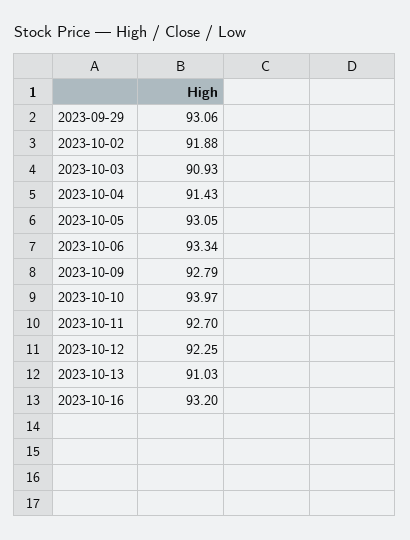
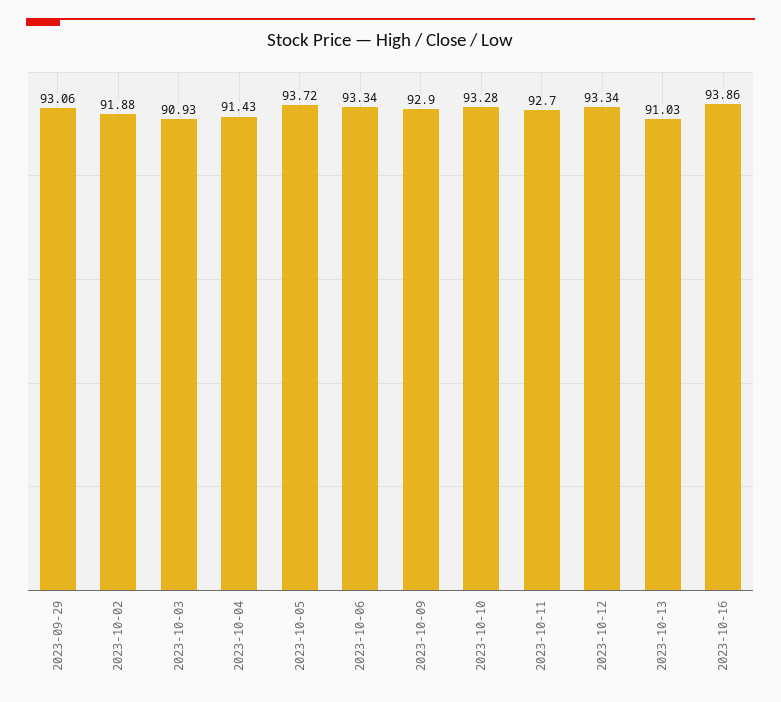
  {
    "2023-09-29": 93.06,
    "2023-10-02": 91.88,
    "2023-10-03": 90.93,
    "2023-10-04": 91.43,
-   "2023-10-05": 93.05,
+   "2023-10-05": 93.72,
    "2023-10-06": 93.34,
-   "2023-10-09": 92.79,
+   "2023-10-09": 92.9,
-   "2023-10-10": 93.97,
+   "2023-10-10": 93.28,
    "2023-10-11": 92.7,
-   "2023-10-12": 92.25,
+   "2023-10-12": 93.34,
    "2023-10-13": 91.03,
-   "2023-10-16": 93.2
+   "2023-10-16": 93.86
  }

